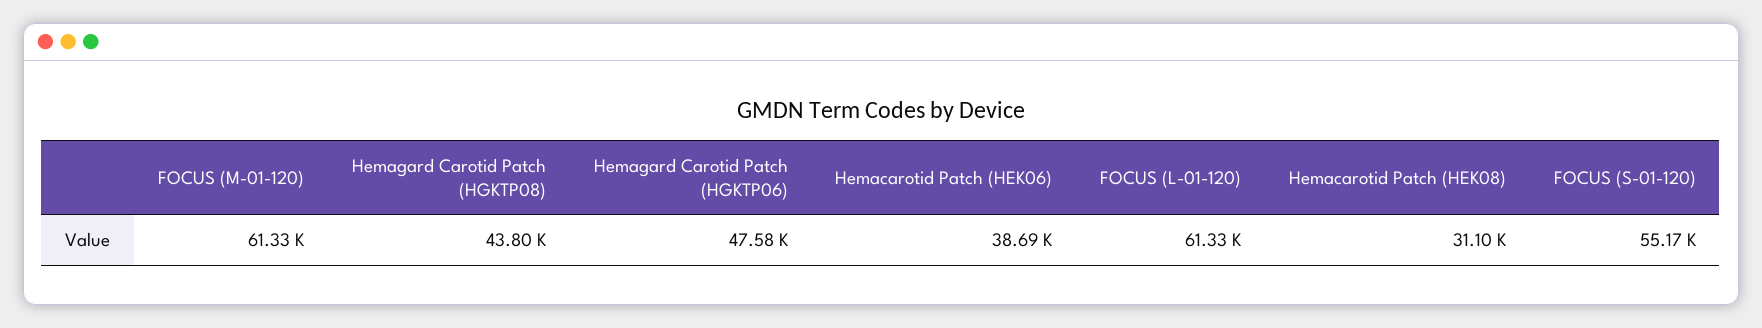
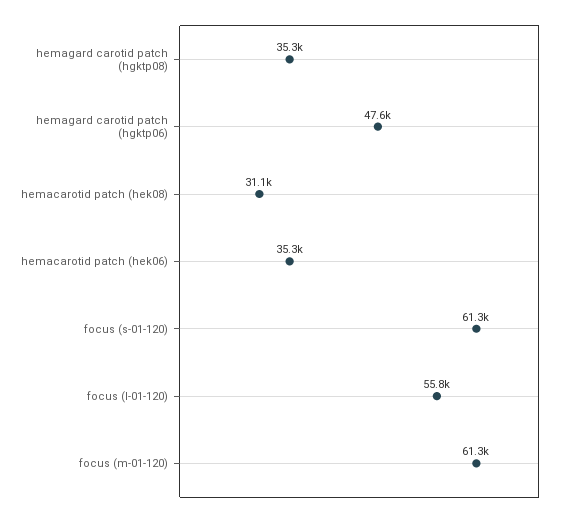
  {
    "FOCUS (M-01-120)": 61330,
-   "Hemagard Carotid Patch (HGKTP08)": 43800,
+   "Hemagard Carotid Patch (HGKTP08)": 35300,
    "Hemagard Carotid Patch (HGKTP06)": 47580,
-   "Hemacarotid Patch (HEK06)": 38690,
+   "Hemacarotid Patch (HEK06)": 35300,
-   "FOCUS (L-01-120)": 61330,
+   "FOCUS (L-01-120)": 55800,
    "Hemacarotid Patch (HEK08)": 31100,
-   "FOCUS (S-01-120)": 55170
+   "FOCUS (S-01-120)": 61300
  }

